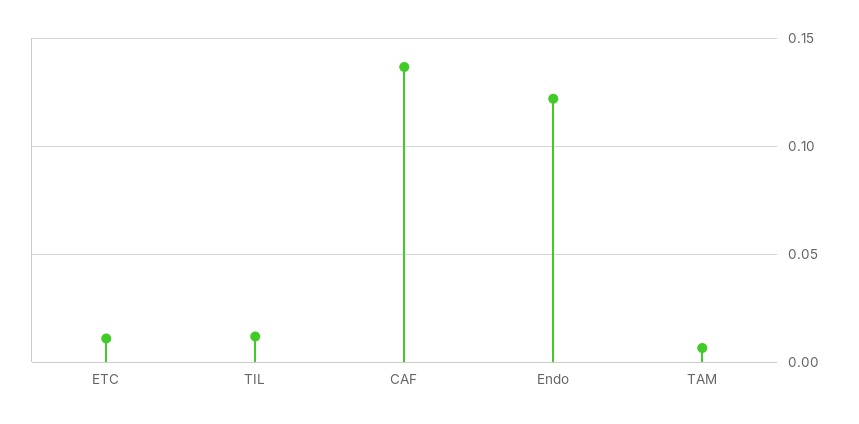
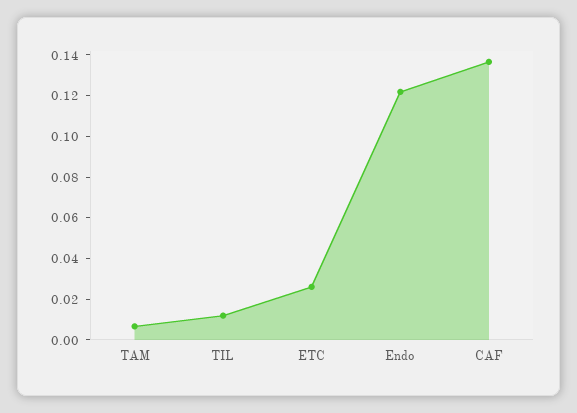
  {
-   "ETC": 0.01,
+   "ETC": 0.025,
    "TIL": 0.01,
    "CAF": 0.135,
    "Endo": 0.12,
    "TAM": 0.005
  }

